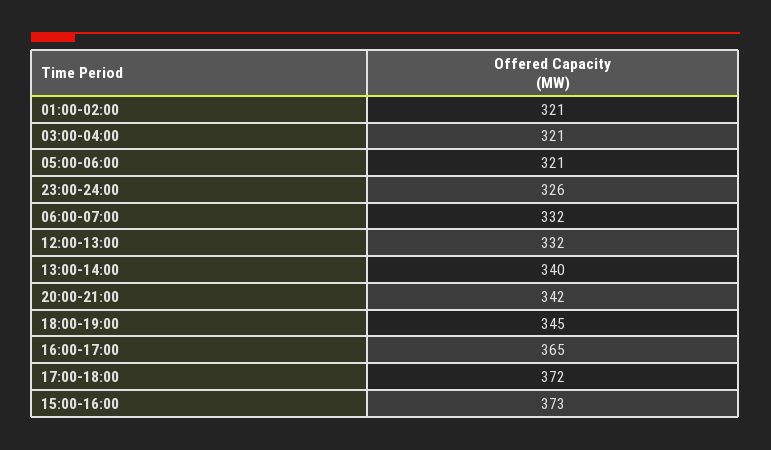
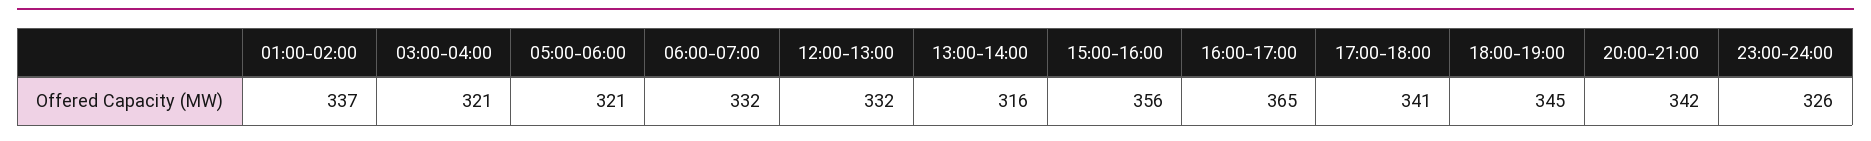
  {
-   "01:00-02:00": 321,
+   "01:00-02:00": 337,
    "03:00-04:00": 321,
    "05:00-06:00": 321,
    "23:00-24:00": 326,
    "06:00-07:00": 332,
    "12:00-13:00": 332,
-   "13:00-14:00": 340,
+   "13:00-14:00": 316,
    "20:00-21:00": 342,
    "18:00-19:00": 345,
    "16:00-17:00": 365,
-   "17:00-18:00": 372,
+   "17:00-18:00": 341,
-   "15:00-16:00": 373
+   "15:00-16:00": 356
  }

